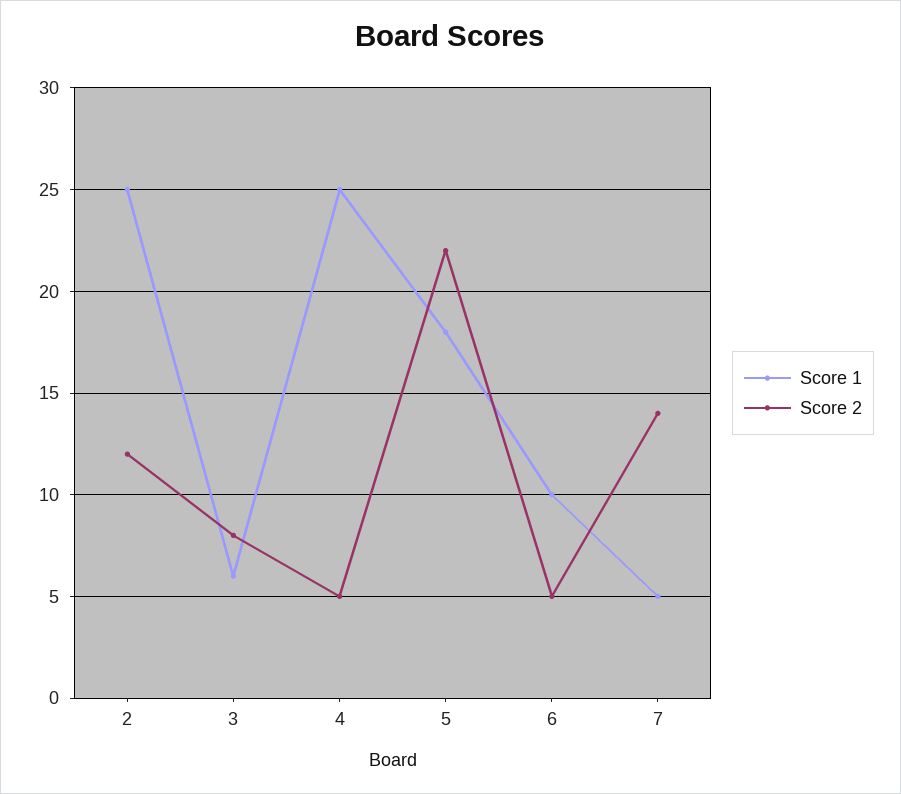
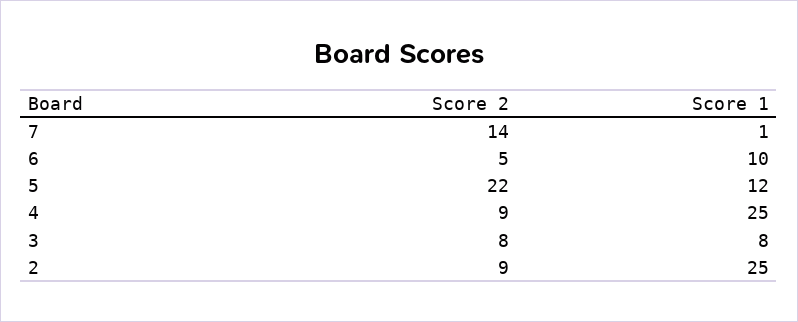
  {
    "Score 1": {
      "2": 25,
-     "3": 6,
+     "3": 8,
      "4": 25,
-     "5": 18,
+     "5": 12,
      "6": 10,
-     "7": 5
+     "7": 1
    },
    "Score 2": {
-     "2": 12,
+     "2": 9,
      "3": 8,
-     "4": 5,
+     "4": 9,
      "5": 22,
      "6": 5,
      "7": 14
    }
  }

